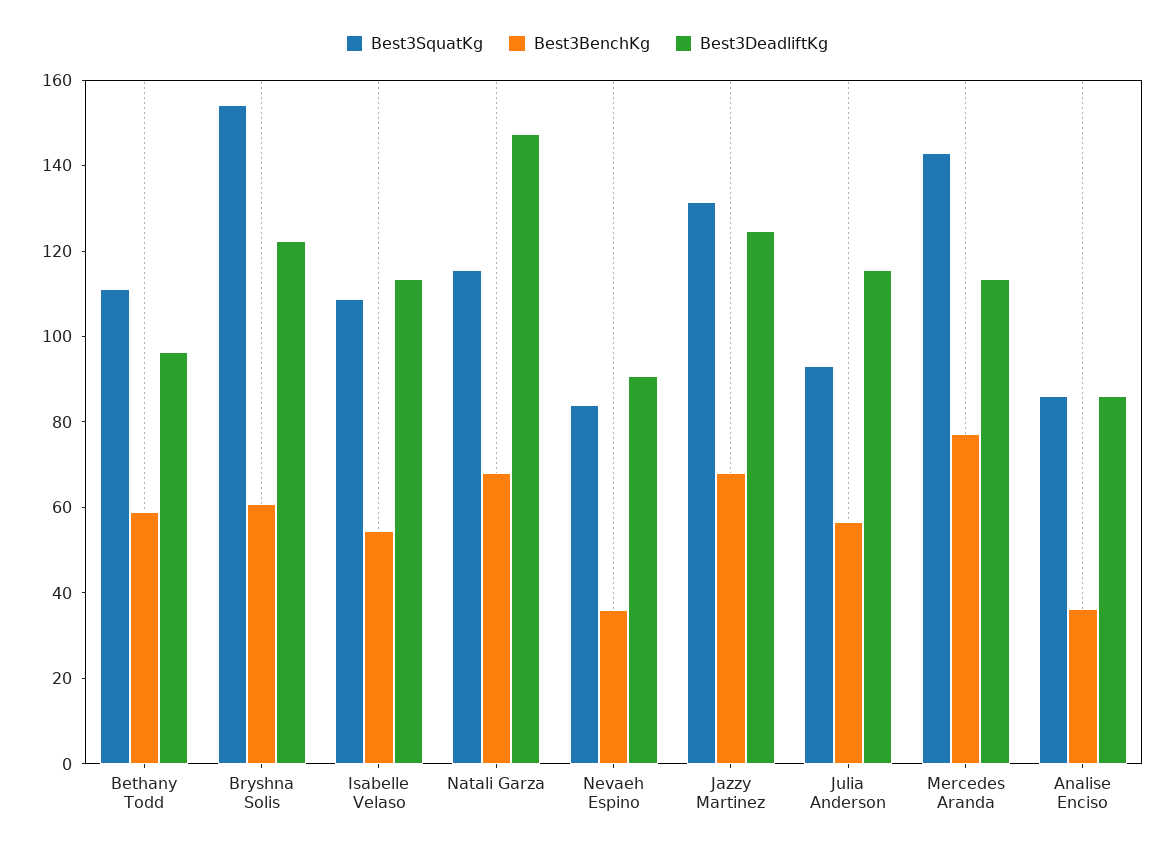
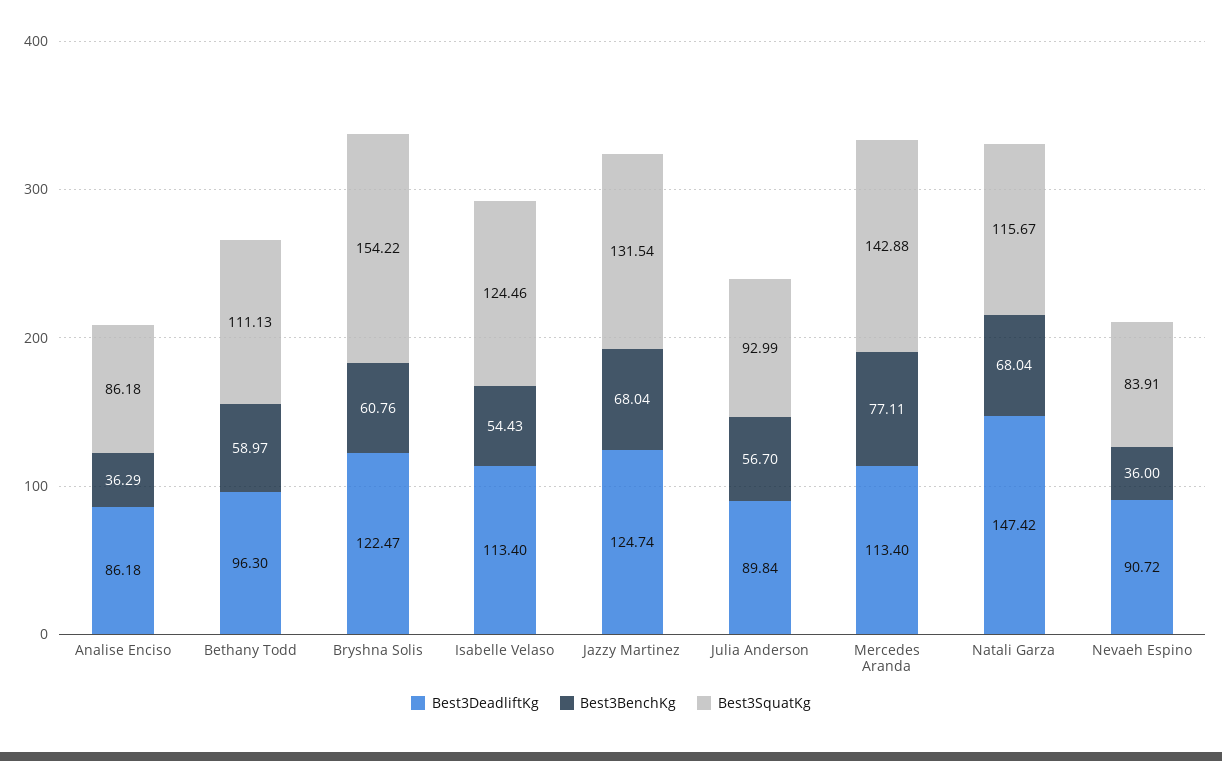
  {
    "Best3SquatKg": {
      "Bethany Todd": 111.13,
      "Bryshna Solis": 154.22,
-     "Isabelle Velaso": 110,
+     "Isabelle Velaso": 124.46,
      "Natali Garza": 115.67,
      "Nevaeh Espino": 83.91,
      "Jazzy Martinez": 131.54,
      "Julia Anderson": 92.99,
      "Mercedes Aranda": 142.88,
      "Analise Enciso": 86.18
    },
    "Best3BenchKg": {
      "Bethany Todd": 58.97,
      "Bryshna Solis": 60.76,
      "Isabelle Velaso": 54.43,
      "Natali Garza": 68.04,
      "Nevaeh Espino": 36,
      "Jazzy Martinez": 68.04,
      "Julia Anderson": 56.7,
      "Mercedes Aranda": 77.11,
      "Analise Enciso": 36.29
    },
    "Best3DeadliftKg": {
      "Bethany Todd": 96.3,
      "Bryshna Solis": 122.47,
      "Isabelle Velaso": 113.4,
      "Natali Garza": 147.42,
      "Nevaeh Espino": 90.72,
      "Jazzy Martinez": 124.74,
-     "Julia Anderson": 115,
+     "Julia Anderson": 89.84,
      "Mercedes Aranda": 113.4,
      "Analise Enciso": 86.18
    }
  }

